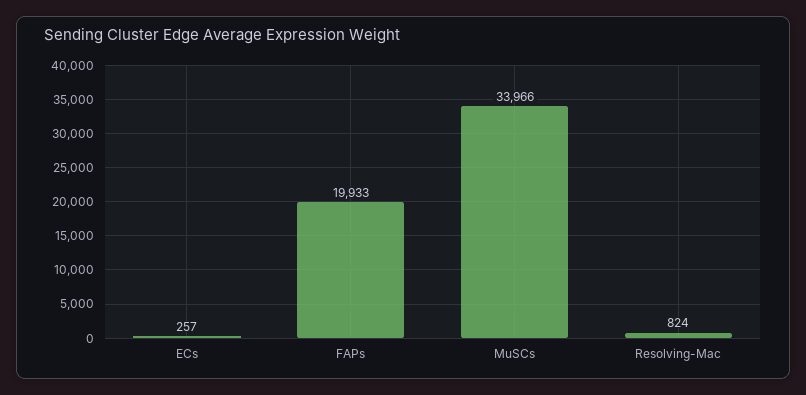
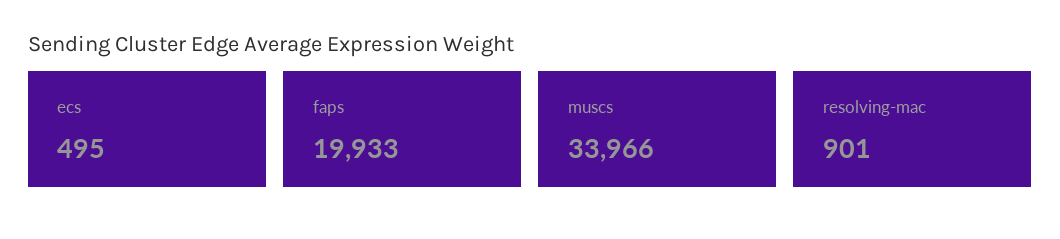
  {
-   "ECs": 257,
+   "ECs": 495,
    "FAPs": 19933,
    "MuSCs": 33966,
-   "Resolving-Mac": 824
+   "Resolving-Mac": 901
  }

